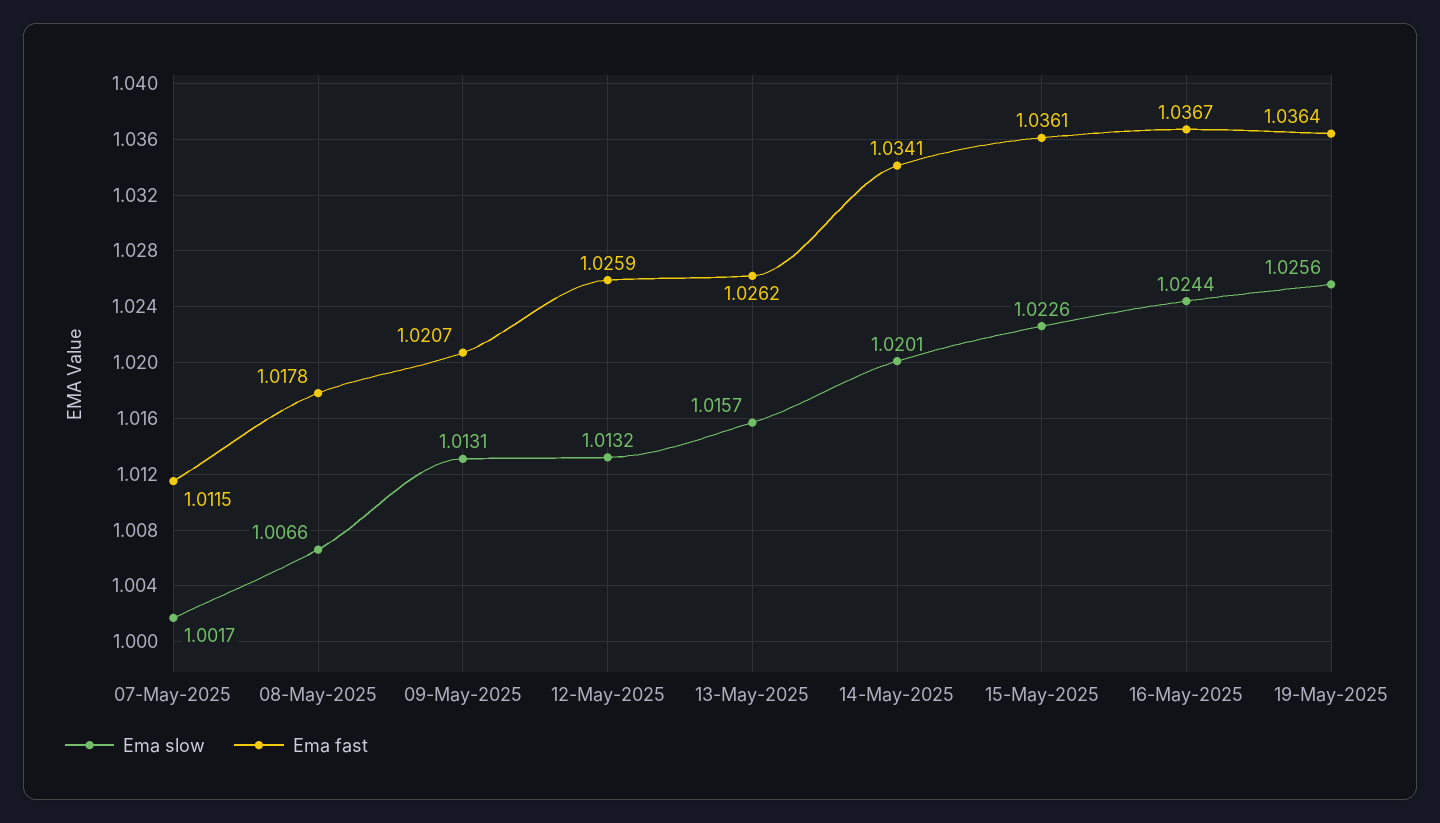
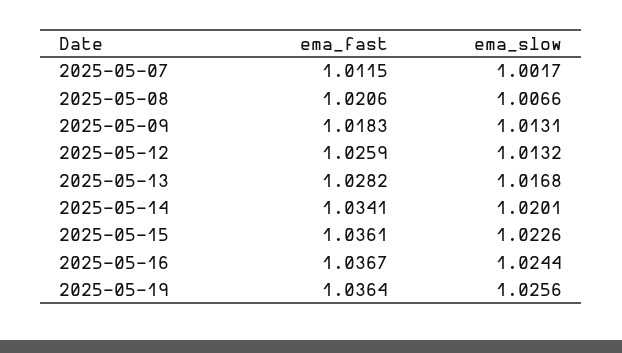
  {
    "Ema slow": {
      "07-May-2025": 1.0017,
      "08-May-2025": 1.0066,
      "09-May-2025": 1.0131,
      "12-May-2025": 1.0132,
-     "13-May-2025": 1.0157,
+     "13-May-2025": 1.0168,
      "14-May-2025": 1.0201,
      "15-May-2025": 1.0226,
      "16-May-2025": 1.0244,
      "19-May-2025": 1.0256
    },
    "Ema fast": {
      "07-May-2025": 1.0115,
-     "08-May-2025": 1.0178,
+     "08-May-2025": 1.0206,
-     "09-May-2025": 1.0207,
+     "09-May-2025": 1.0183,
      "12-May-2025": 1.0259,
-     "13-May-2025": 1.0262,
+     "13-May-2025": 1.0282,
      "14-May-2025": 1.0341,
      "15-May-2025": 1.0361,
      "16-May-2025": 1.0367,
      "19-May-2025": 1.0364
    }
  }

